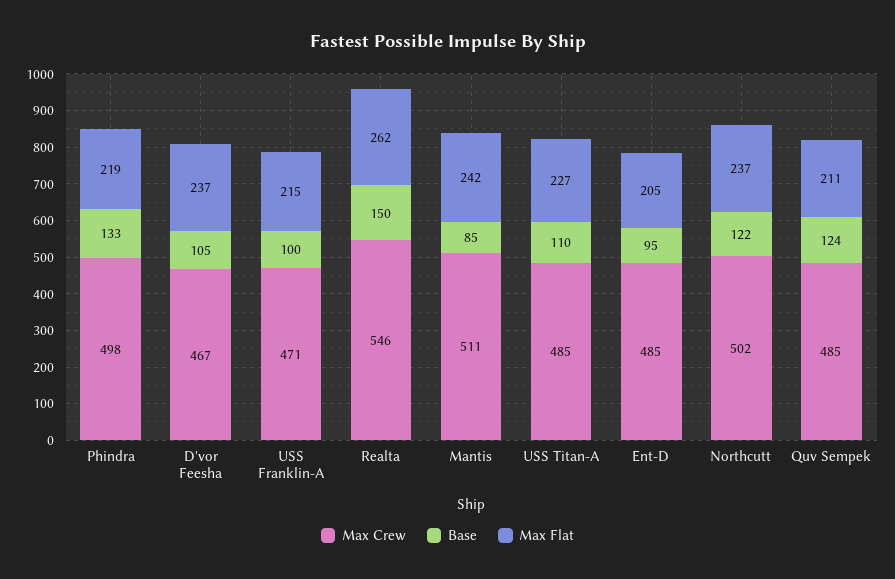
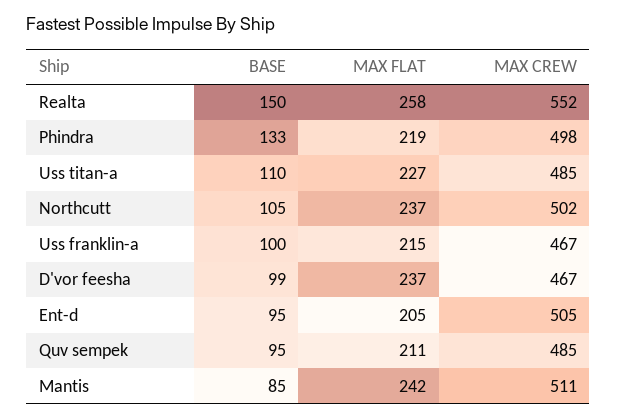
  {
    "Max Crew": {
      "Phindra": 498,
      "D'vor Feesha": 467,
-     "USS Franklin-A": 471,
+     "USS Franklin-A": 467,
-     "Realta": 546,
+     "Realta": 552,
      "Mantis": 511,
      "USS Titan-A": 485,
-     "Ent-D": 485,
+     "Ent-D": 505,
      "Northcutt": 502,
      "Quv Sempek": 485
    },
    "Base": {
      "Phindra": 133,
-     "D'vor Feesha": 105,
+     "D'vor Feesha": 99,
      "USS Franklin-A": 100,
      "Realta": 150,
      "Mantis": 85,
      "USS Titan-A": 110,
      "Ent-D": 95,
-     "Northcutt": 122,
+     "Northcutt": 105,
-     "Quv Sempek": 124
+     "Quv Sempek": 95
    },
    "Max Flat": {
      "Phindra": 219,
      "D'vor Feesha": 237,
      "USS Franklin-A": 215,
-     "Realta": 262,
+     "Realta": 258,
      "Mantis": 242,
      "USS Titan-A": 227,
      "Ent-D": 205,
      "Northcutt": 237,
      "Quv Sempek": 211
    }
  }

